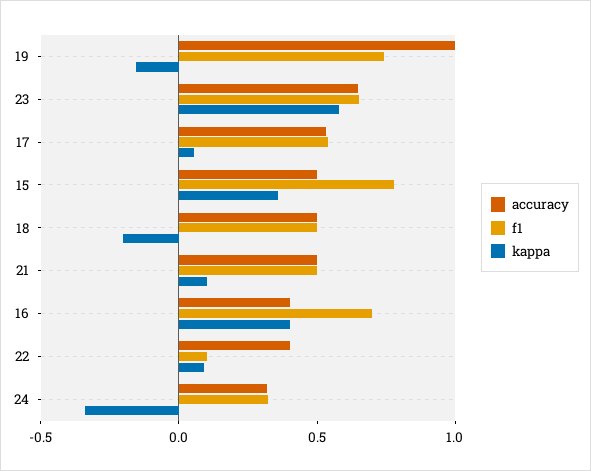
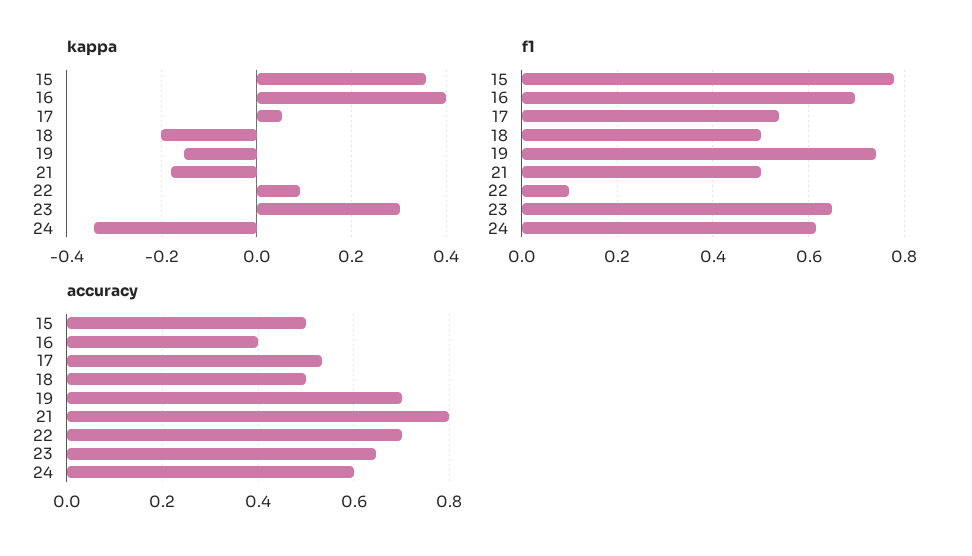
  {
    "accuracy": {
-     "19": 1,
+     "19": 0.7,
      "23": 0.64,
      "17": 0.54,
      "15": 0.5,
      "18": 0.5,
-     "21": 0.5,
+     "21": 0.8,
      "16": 0.4,
-     "22": 0.4,
+     "22": 0.7,
-     "24": 0.3
+     "24": 0.6
    },
    "f1": {
      "19": 0.74,
      "23": 0.64,
      "17": 0.54,
      "15": 0.78,
      "18": 0.5,
      "21": 0.5,
      "16": 0.7,
      "22": 0.1,
-     "24": 0.3
+     "24": 0.62
    },
    "kappa": {
      "19": -0.16,
-     "23": 0.6,
+     "23": 0.3,
      "17": 0.06,
      "15": 0.36,
      "18": -0.2,
-     "21": 0.1,
+     "21": -0.18,
      "16": 0.4,
      "22": 0.1,
      "24": -0.34
    }
  }

